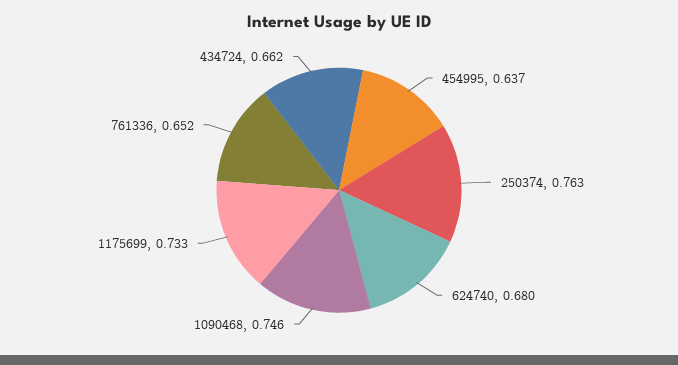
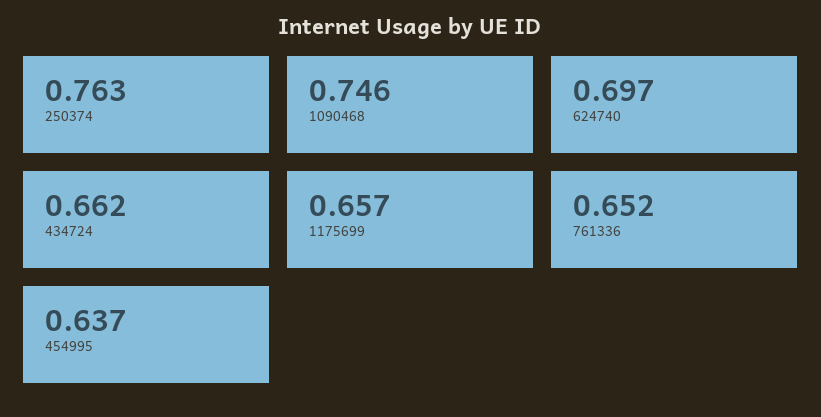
  {
    "454995": 0.637,
    "250374": 0.763,
-   "624740": 0.68,
+   "624740": 0.697,
    "1090468": 0.746,
-   "1175699": 0.733,
+   "1175699": 0.657,
    "761336": 0.652,
    "434724": 0.662
  }

